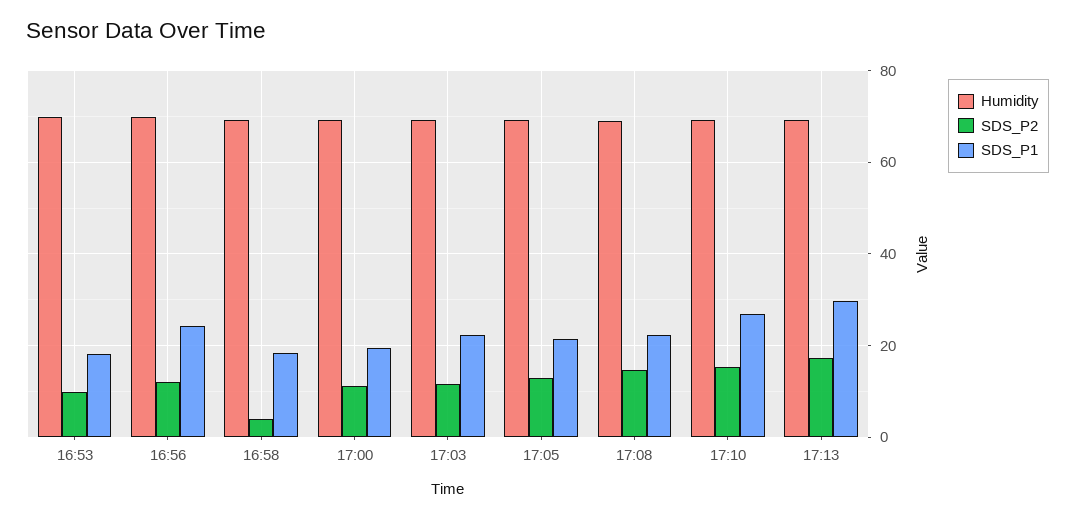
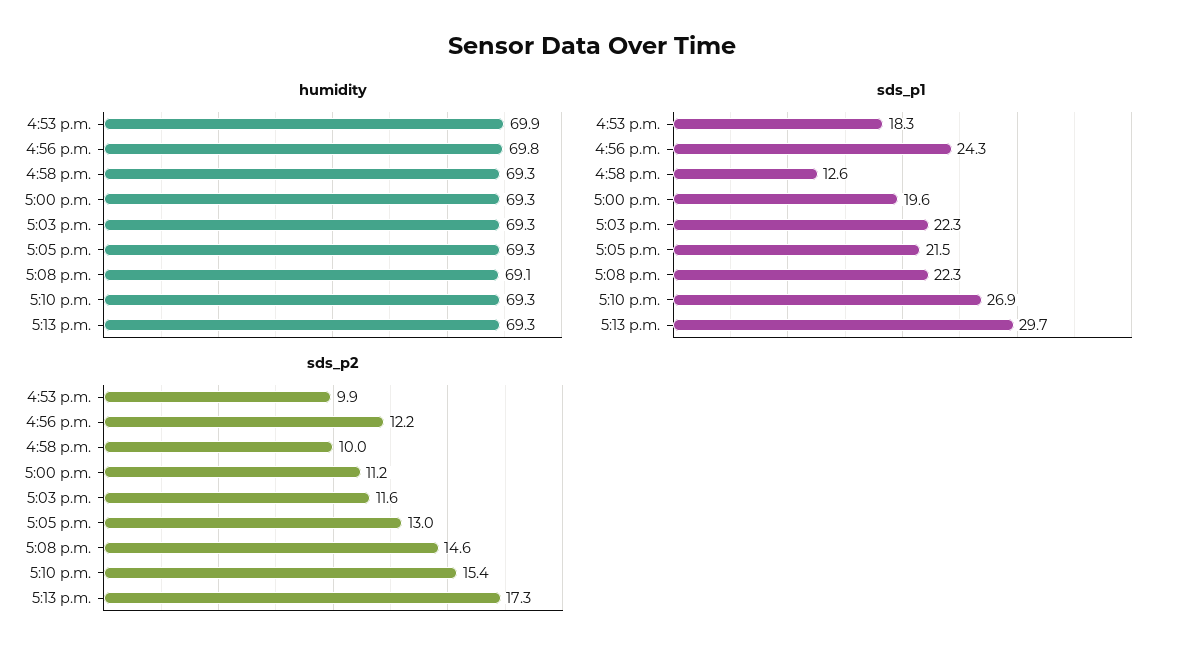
  {
    "Humidity": {
      "16:53": 69.9,
      "16:56": 69.8,
      "16:58": 69.3,
      "17:00": 69.3,
      "17:03": 69.3,
      "17:05": 69.3,
      "17:08": 69.1,
      "17:10": 69.3,
      "17:13": 69.3
    },
    "SDS_P2": {
      "16:53": 9.9,
      "16:56": 12.2,
-     "16:58": 4,
+     "16:58": 10,
      "17:00": 11.2,
      "17:03": 11.6,
      "17:05": 13,
      "17:08": 14.6,
      "17:10": 15.4,
      "17:13": 17.3
    },
    "SDS_P1": {
      "16:53": 18.3,
      "16:56": 24.3,
-     "16:58": 18,
+     "16:58": 12.6,
      "17:00": 19.6,
      "17:03": 22.3,
      "17:05": 21.5,
      "17:08": 22.3,
      "17:10": 26.9,
      "17:13": 29.7
    }
  }

